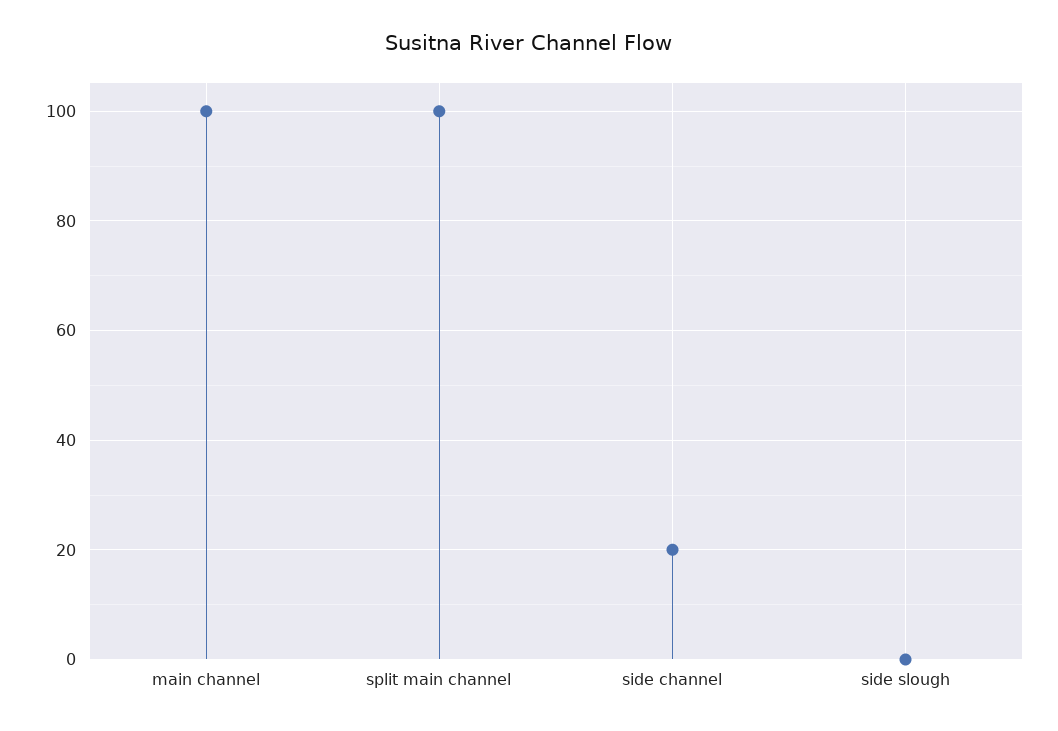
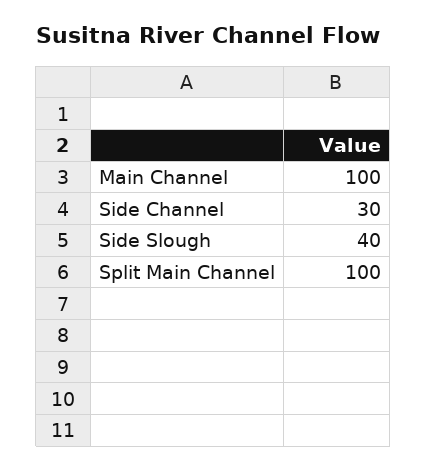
  {
    "main channel": 100,
    "split main channel": 100,
-   "side channel": 20,
+   "side channel": 30,
-   "side slough": 0
+   "side slough": 40
  }

